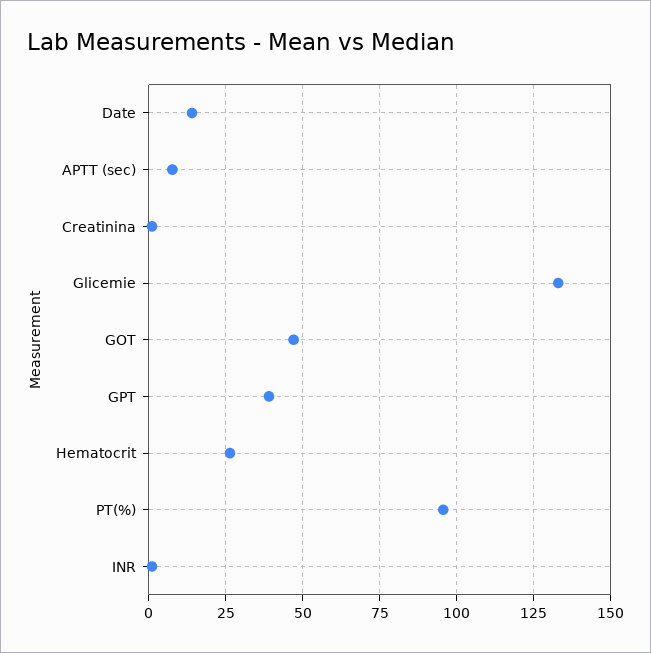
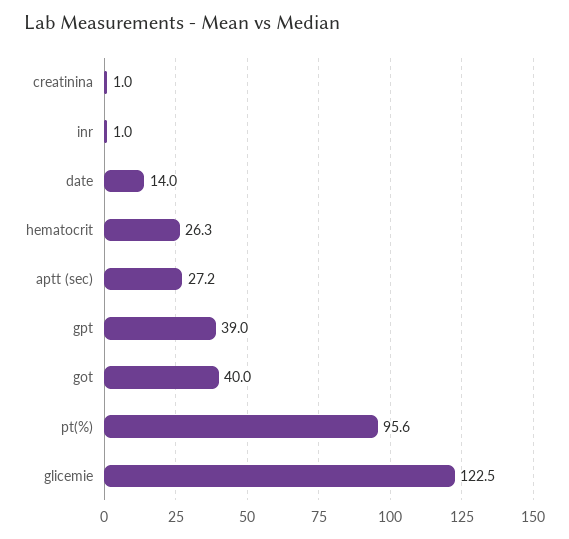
  {
    "Date": 14,
-   "APTT (sec)": 7.5,
+   "APTT (sec)": 27.2,
    "Creatinina": 1,
-   "Glicemie": 132.5,
+   "Glicemie": 122.5,
-   "GOT": 47.5,
+   "GOT": 40,
    "GPT": 39,
    "Hematocrit": 26.3,
    "PT(%)": 95.6,
    "INR": 1
  }

